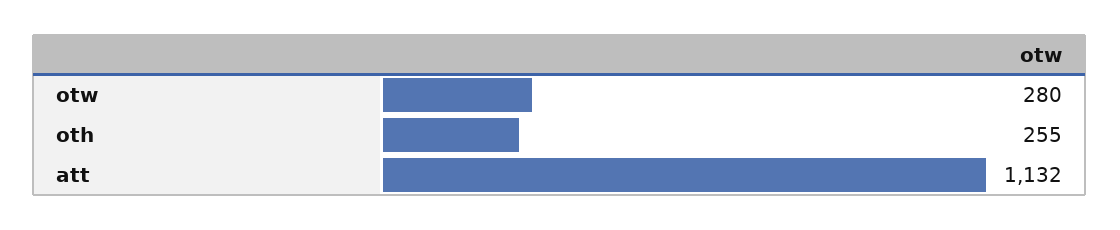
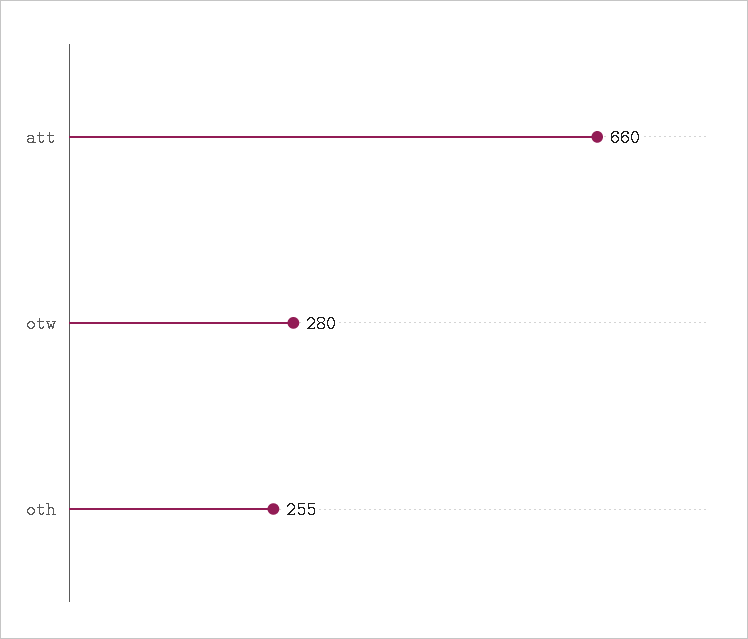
  {
    "otw": 280,
    "oth": 255,
-   "att": 1132
+   "att": 660
  }

